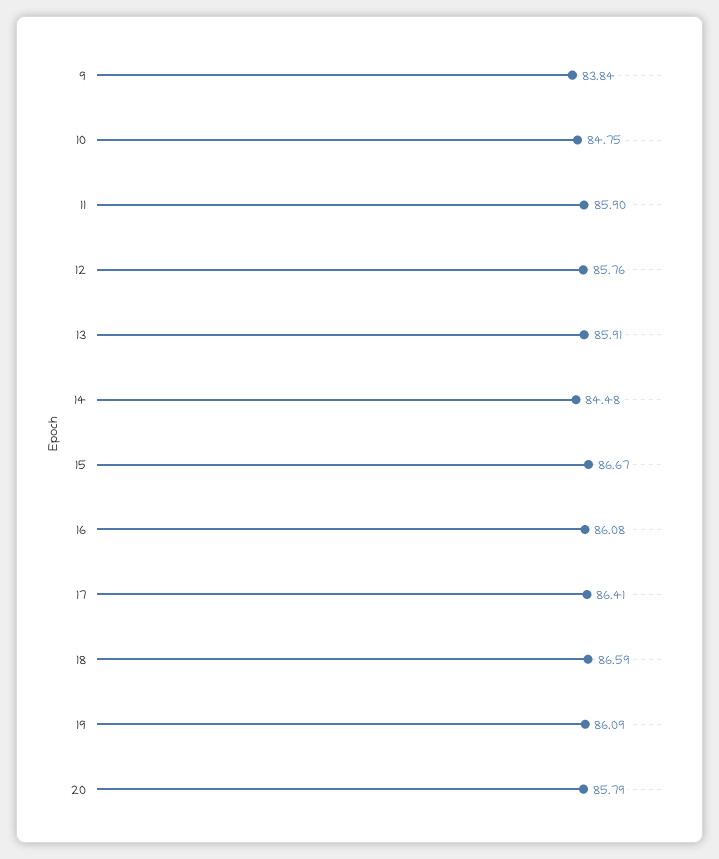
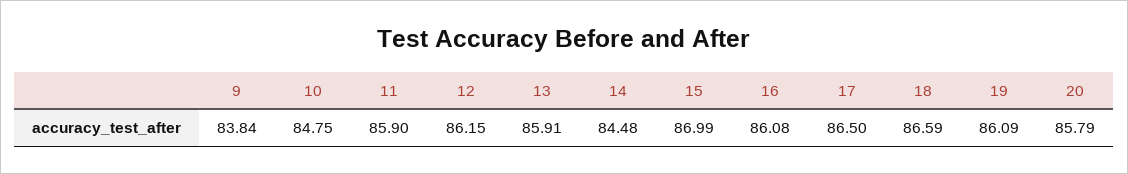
  {
    "9": 83.84,
    "10": 84.75,
    "11": 85.9,
-   "12": 85.76,
+   "12": 86.15,
    "13": 85.91,
    "14": 84.48,
-   "15": 86.67,
+   "15": 86.99,
    "16": 86.08,
-   "17": 86.41,
+   "17": 86.5,
    "18": 86.59,
    "19": 86.09,
    "20": 85.79
  }

